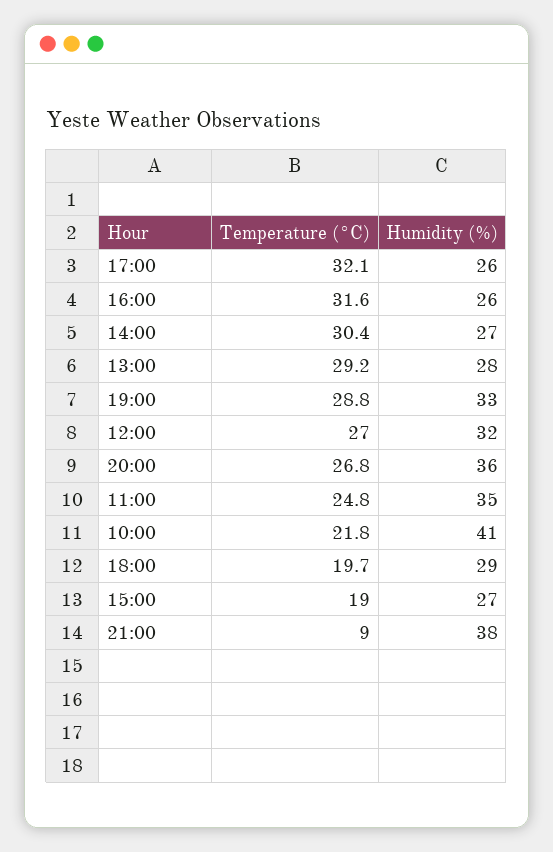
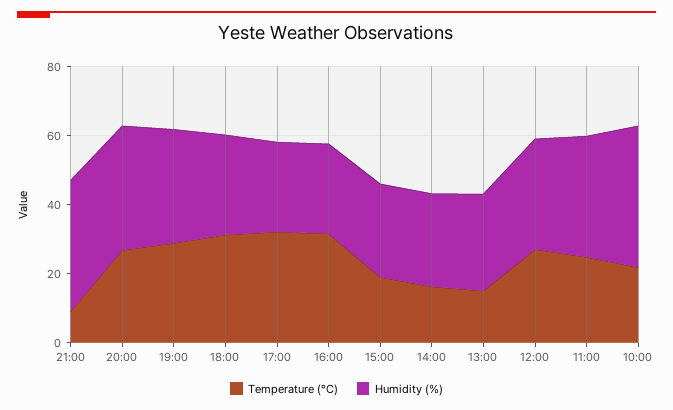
  {
    "Temperature (°C)": {
      "17:00": 32.1,
      "16:00": 31.6,
-     "14:00": 30.4,
+     "14:00": 15,
-     "13:00": 29.2,
+     "13:00": 15,
      "19:00": 28.8,
      "12:00": 27,
      "20:00": 26.8,
      "11:00": 24.8,
      "10:00": 21.8,
-     "18:00": 19.7,
+     "18:00": 30,
      "15:00": 19,
      "21:00": 9
    },
    "Humidity (%)": {
      "17:00": 26,
      "16:00": 26,
      "14:00": 27,
      "13:00": 28,
      "19:00": 33,
      "12:00": 32,
      "20:00": 36,
      "11:00": 35,
      "10:00": 41,
      "18:00": 29,
      "15:00": 27,
      "21:00": 38
    }
  }

